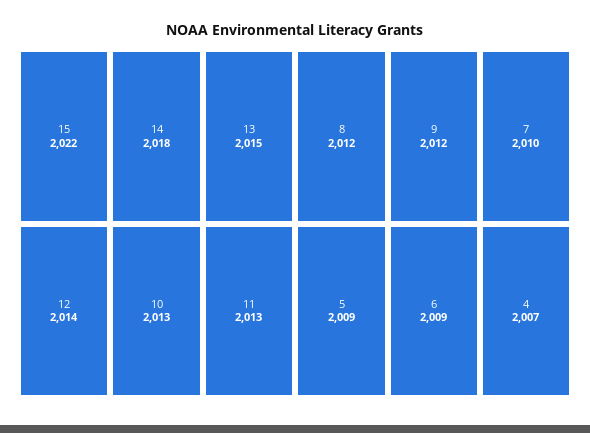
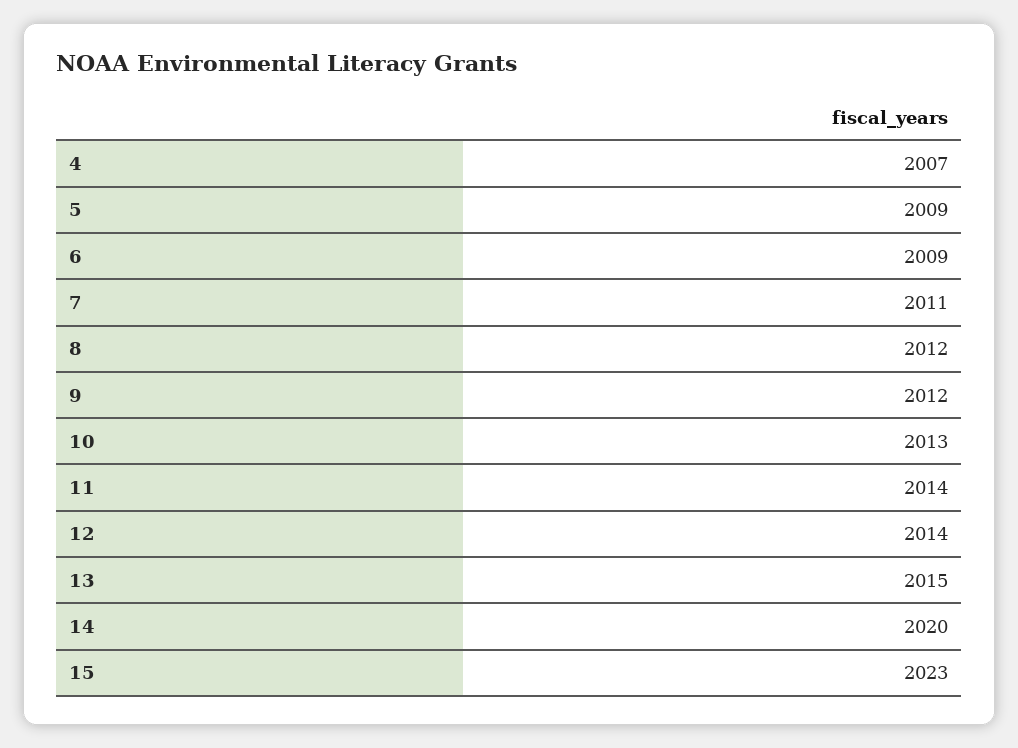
  {
-   "15": 2022,
+   "15": 2023,
-   "14": 2018,
+   "14": 2020,
    "13": 2015,
    "12": 2014,
    "10": 2013,
-   "11": 2013,
+   "11": 2014,
    "8": 2012,
    "9": 2012,
-   "7": 2010,
+   "7": 2011,
    "5": 2009,
    "6": 2009,
    "4": 2007
  }

